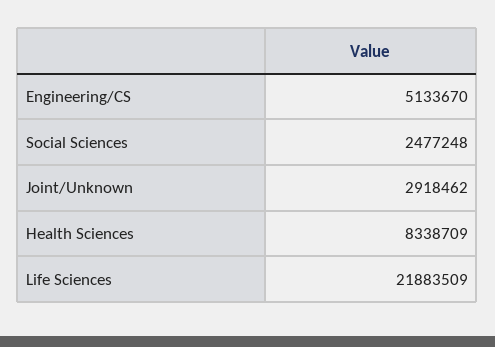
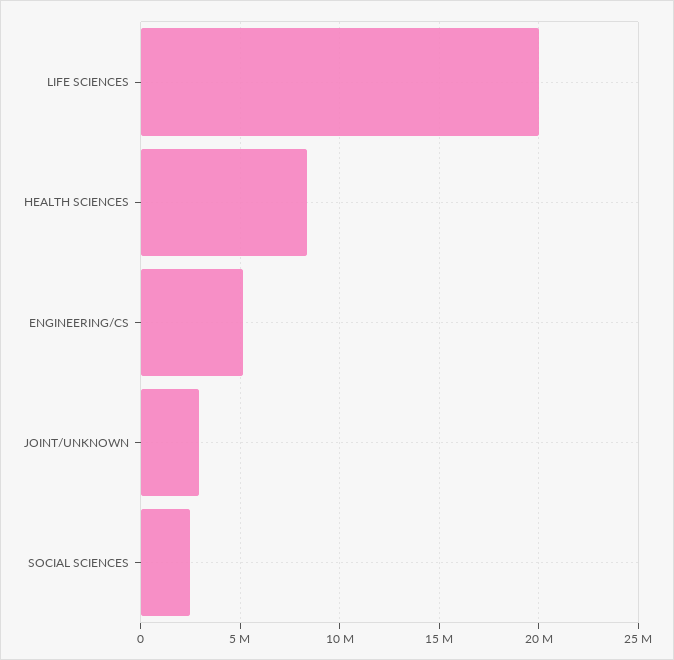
  {
    "Engineering/CS": 5133670,
    "Social Sciences": 2477248,
    "Joint/Unknown": 2918462,
    "Health Sciences": 8338709,
-   "Life Sciences": 21883509
+   "Life Sciences": 20000000
  }

